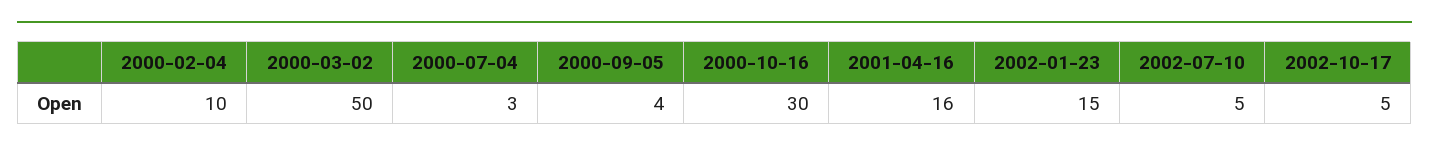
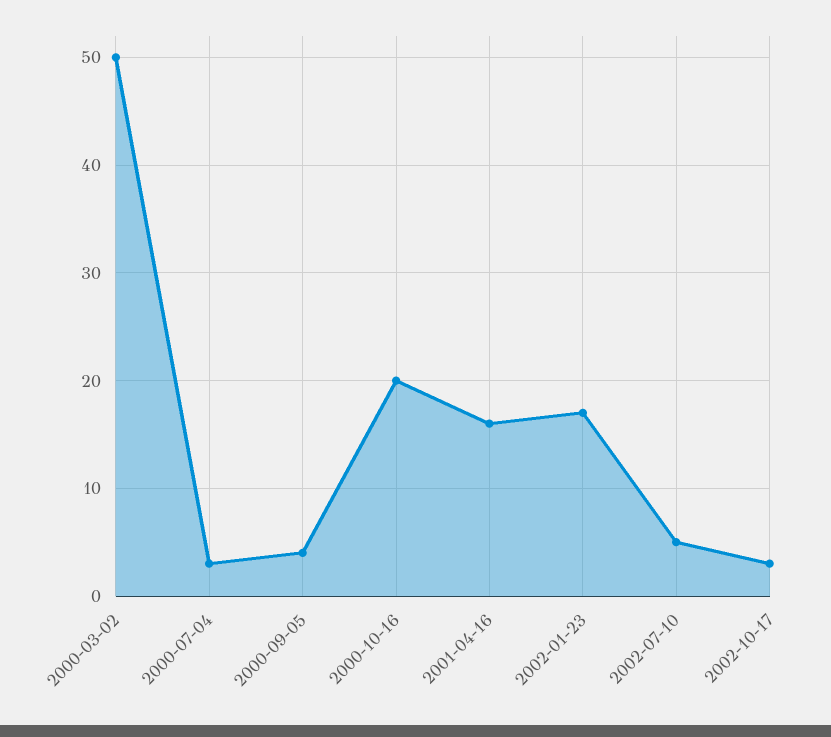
  {
-   "2000-02-04": 10,
    "2000-03-02": 50,
    "2000-07-04": 3,
    "2000-09-05": 4,
-   "2000-10-16": 30,
+   "2000-10-16": 20,
    "2001-04-16": 16,
-   "2002-01-23": 15,
+   "2002-01-23": 17,
    "2002-07-10": 5,
-   "2002-10-17": 5
+   "2002-10-17": 3
  }

